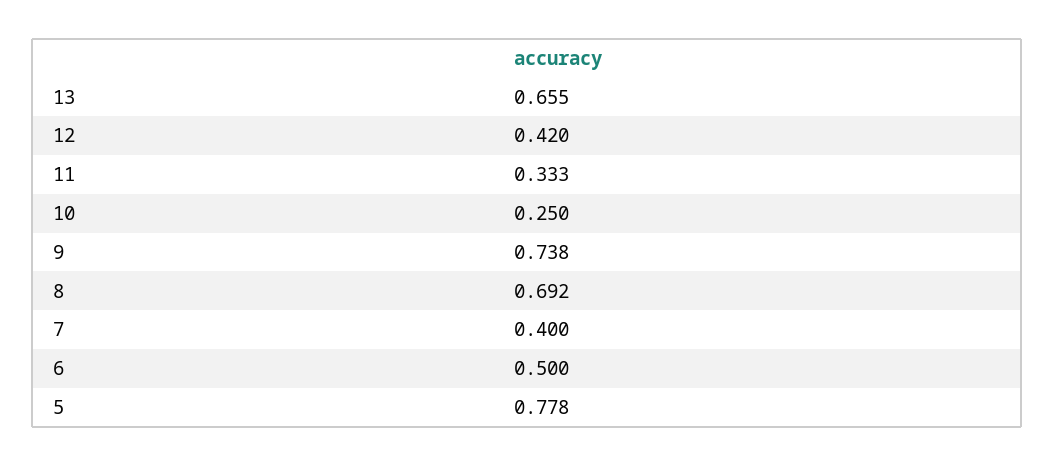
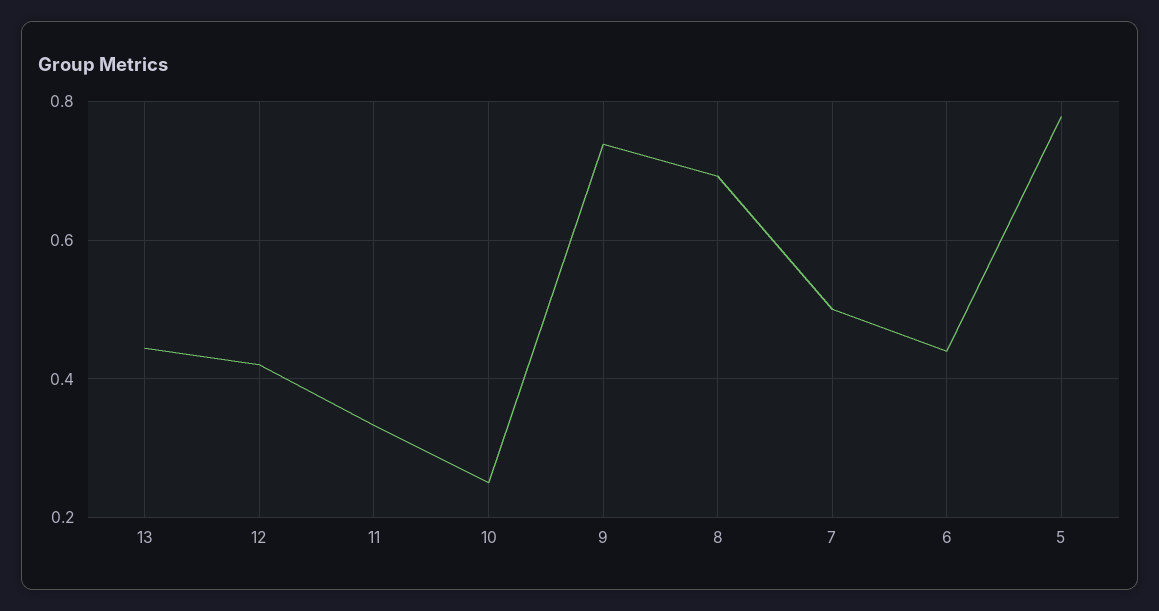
  {
-   "13": 0.655,
+   "13": 0.44,
    "12": 0.42,
    "11": 0.333,
    "10": 0.25,
    "9": 0.738,
    "8": 0.692,
-   "7": 0.4,
+   "7": 0.5,
-   "6": 0.5,
+   "6": 0.44,
    "5": 0.778
  }

